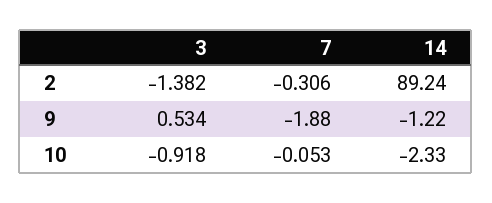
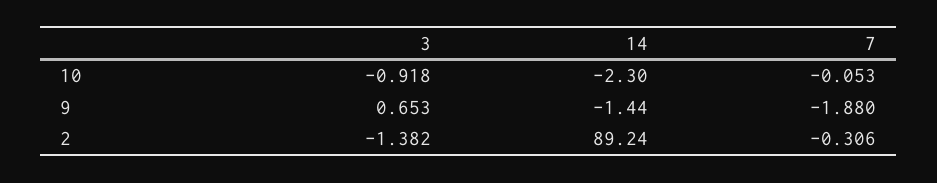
  {
    "3": {
      "2": -1.382,
-     "9": 0.534,
+     "9": 0.653,
      "10": -0.918
    },
    "7": {
      "2": -0.306,
      "9": -1.88,
      "10": -0.053
    },
    "14": {
      "2": 89.24,
-     "9": -1.22,
+     "9": -1.44,
-     "10": -2.33
+     "10": -2.3
    }
  }

